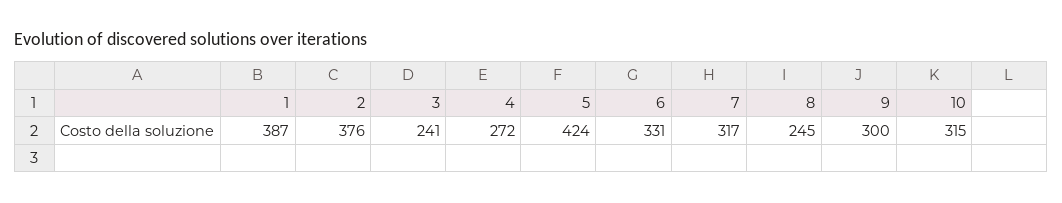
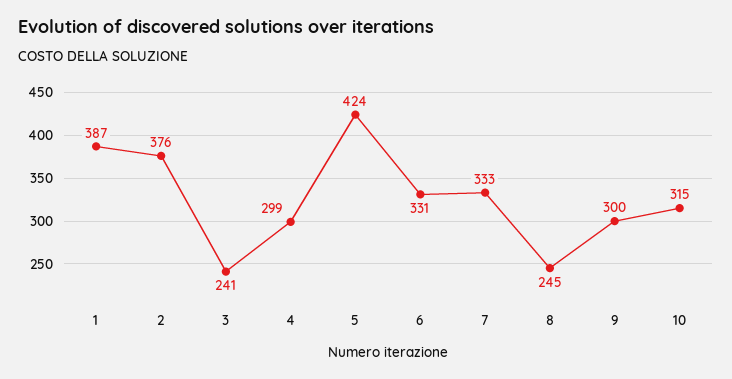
  {
    "1": 387,
    "2": 376,
    "3": 241,
-   "4": 272,
+   "4": 299,
    "5": 424,
    "6": 331,
-   "7": 317,
+   "7": 333,
    "8": 245,
    "9": 300,
    "10": 315
  }

